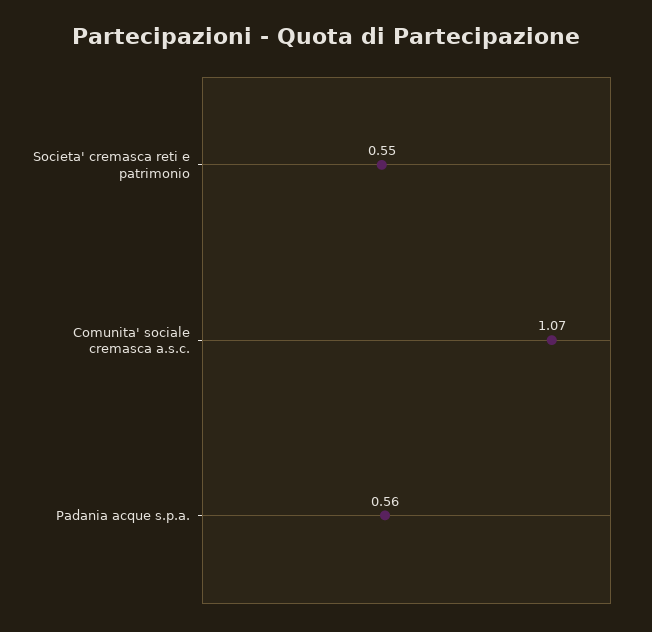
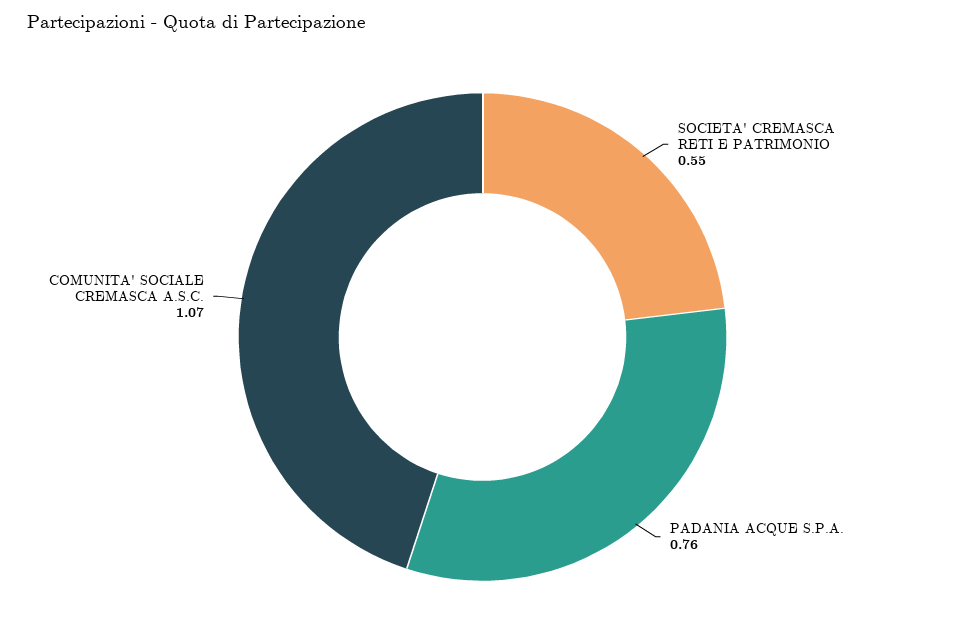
  {
    "Societa' cremasca reti e patrimonio": 0.55,
    "Comunita' sociale cremasca a.s.c.": 1.07,
-   "Padania acque s.p.a.": 0.56
+   "Padania acque s.p.a.": 0.76
  }

